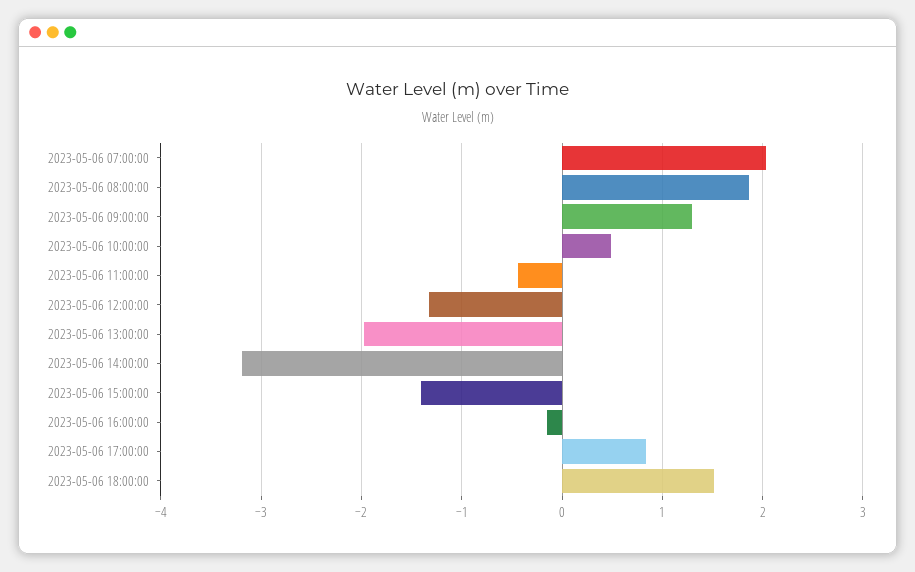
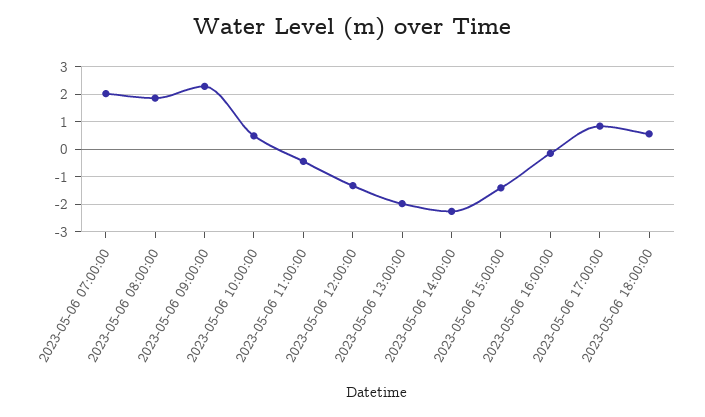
  {
    "2023-05-06 07:00:00": 2,
    "2023-05-06 08:00:00": 1.9,
-   "2023-05-06 09:00:00": 1.3,
+   "2023-05-06 09:00:00": 2.25,
    "2023-05-06 10:00:00": 0.5,
    "2023-05-06 11:00:00": -0.4,
    "2023-05-06 12:00:00": -1.3,
    "2023-05-06 13:00:00": -2,
-   "2023-05-06 14:00:00": -3.2,
+   "2023-05-06 14:00:00": -2.25,
    "2023-05-06 15:00:00": -1.4,
    "2023-05-06 16:00:00": -0.1,
    "2023-05-06 17:00:00": 0.8,
-   "2023-05-06 18:00:00": 1.5
+   "2023-05-06 18:00:00": 0.5
  }

